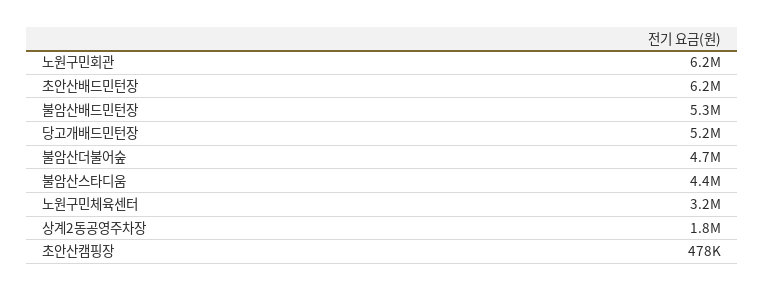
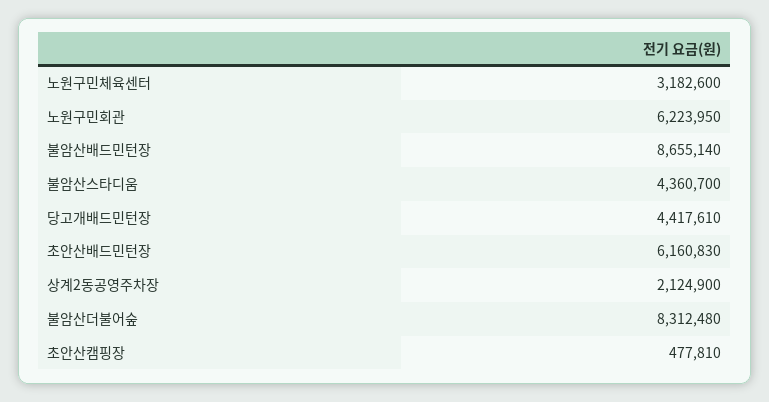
  {
    "노원구민회관": 6223950,
    "초안산배드민턴장": 6160830,
-   "불암산배드민턴장": 5300000,
+   "불암산배드민턴장": 8655140,
-   "당고개배드민턴장": 5200000,
+   "당고개배드민턴장": 4417610,
-   "불암산더불어숲": 4700000,
+   "불암산더불어숲": 8312480,
    "불암산스타디움": 4360700,
    "노원구민체육센터": 3182600,
-   "상계2동공영주차장": 1800000,
+   "상계2동공영주차장": 2124900,
    "초안산캠핑장": 477810
  }

